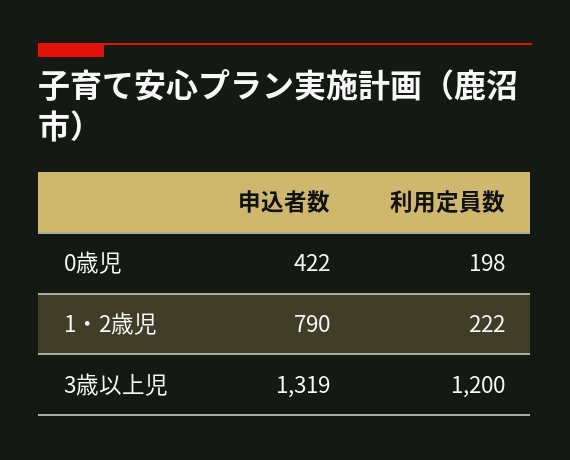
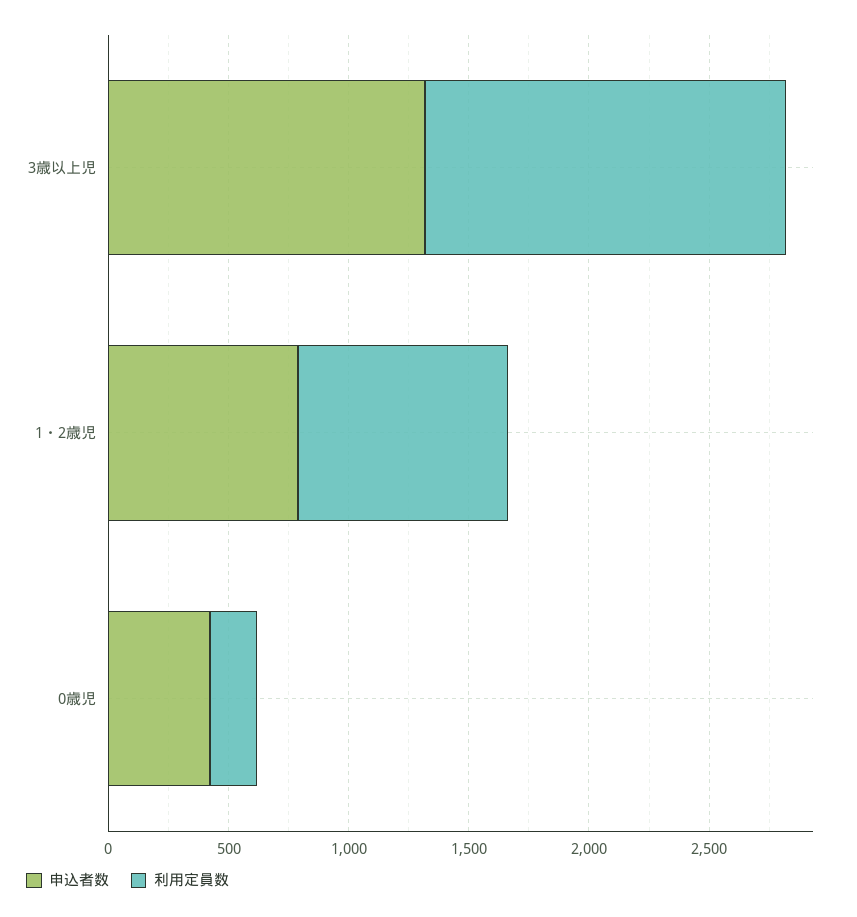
  {
    "申込者数": {
      "0歳児": 422,
      "1・2歳児": 790,
      "3歳以上児": 1319
    },
    "利用定員数": {
      "0歳児": 198,
-     "1・2歳児": 222,
+     "1・2歳児": 900,
-     "3歳以上児": 1200
+     "3歳以上児": 1500
    }
  }

